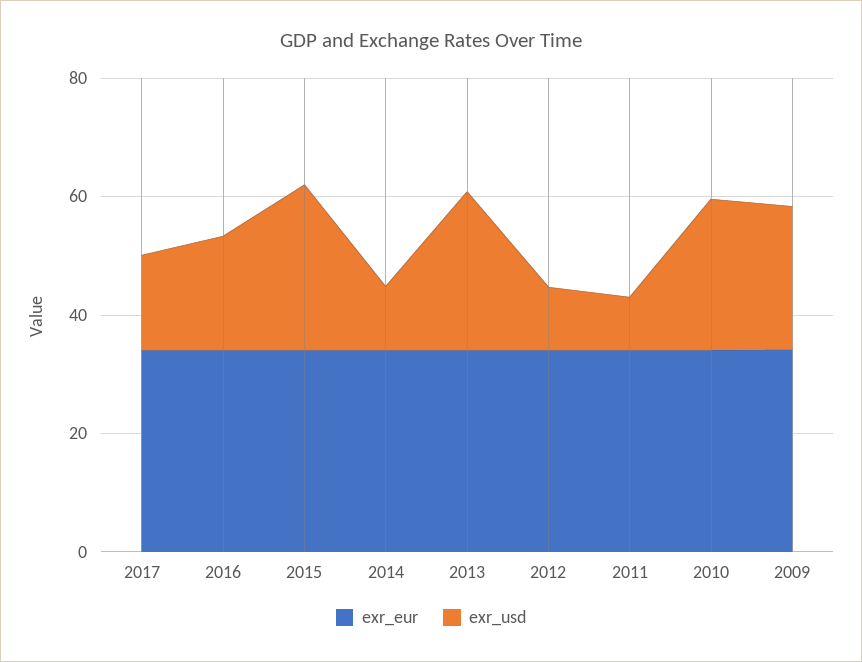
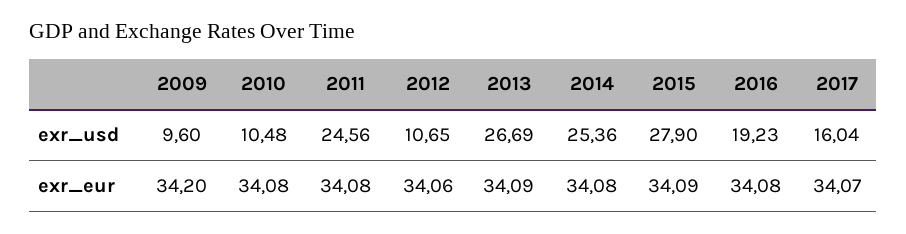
  {
    "exr_eur": {
      "2017": 34.07,
      "2016": 34.08,
      "2015": 34.09,
      "2014": 34.08,
      "2013": 34.09,
      "2012": 34.06,
      "2011": 34.08,
      "2010": 34.08,
      "2009": 34.2
    },
    "exr_usd": {
      "2017": 16.04,
      "2016": 19.23,
      "2015": 27.9,
-     "2014": 10,
+     "2014": 25.36,
      "2013": 26.69,
      "2012": 10.65,
-     "2011": 10,
+     "2011": 24.56,
-     "2010": 25,
+     "2010": 10.48,
-     "2009": 25
+     "2009": 9.6
    }
  }

